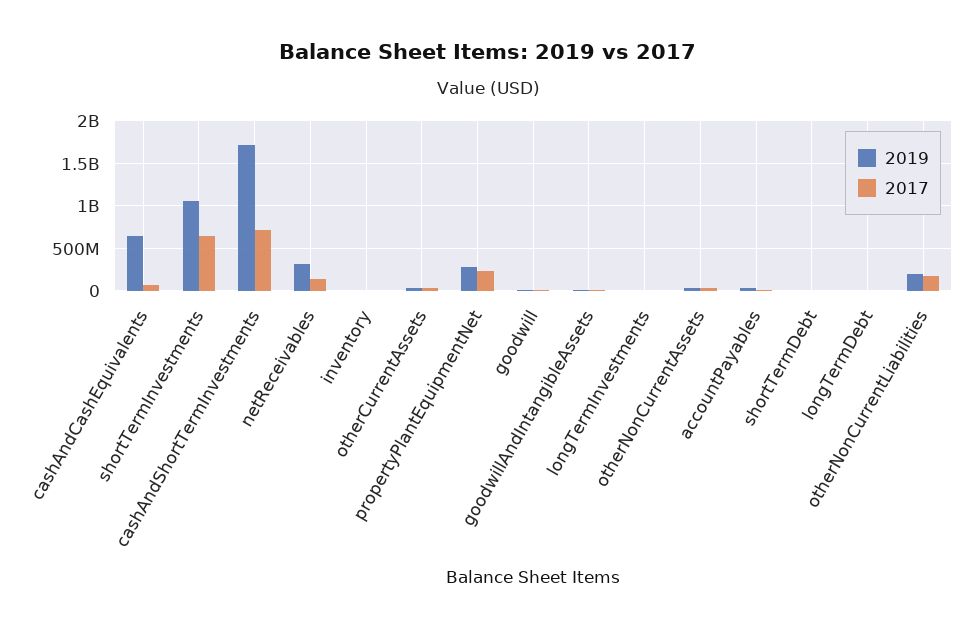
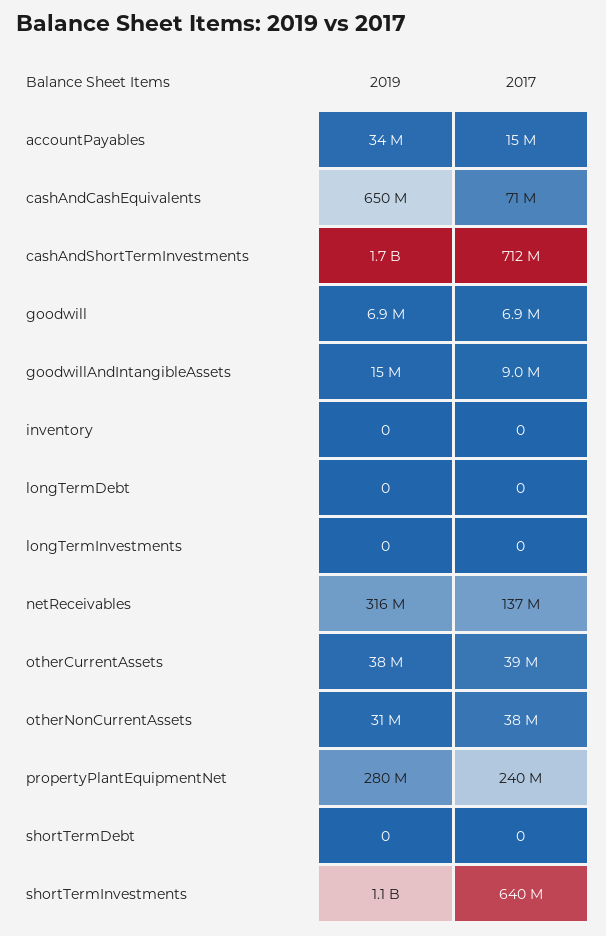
  {
    "2019": {
      "cashAndCashEquivalents": 650000000,
      "shortTermInvestments": 1100000000,
      "cashAndShortTermInvestments": 1700000000,
      "netReceivables": 316000000,
      "inventory": 0,
      "otherCurrentAssets": 38000000,
      "propertyPlantEquipmentNet": 280000000,
      "goodwill": 6900000,
      "goodwillAndIntangibleAssets": 15000000,
      "longTermInvestments": 0,
      "otherNonCurrentAssets": 31000000,
      "accountPayables": 34000000,
      "shortTermDebt": 0,
-     "longTermDebt": 0,
+     "longTermDebt": 0
-     "otherNonCurrentLiabilities": 200000000
    },
    "2017": {
      "cashAndCashEquivalents": 71000000,
      "shortTermInvestments": 640000000,
      "cashAndShortTermInvestments": 712000000,
      "netReceivables": 137000000,
      "inventory": 0,
      "otherCurrentAssets": 39000000,
      "propertyPlantEquipmentNet": 240000000,
      "goodwill": 6900000,
      "goodwillAndIntangibleAssets": 9000000,
      "longTermInvestments": 0,
      "otherNonCurrentAssets": 38000000,
      "accountPayables": 15000000,
      "shortTermDebt": 0,
-     "longTermDebt": 0,
+     "longTermDebt": 0
-     "otherNonCurrentLiabilities": 200000000
    }
  }

